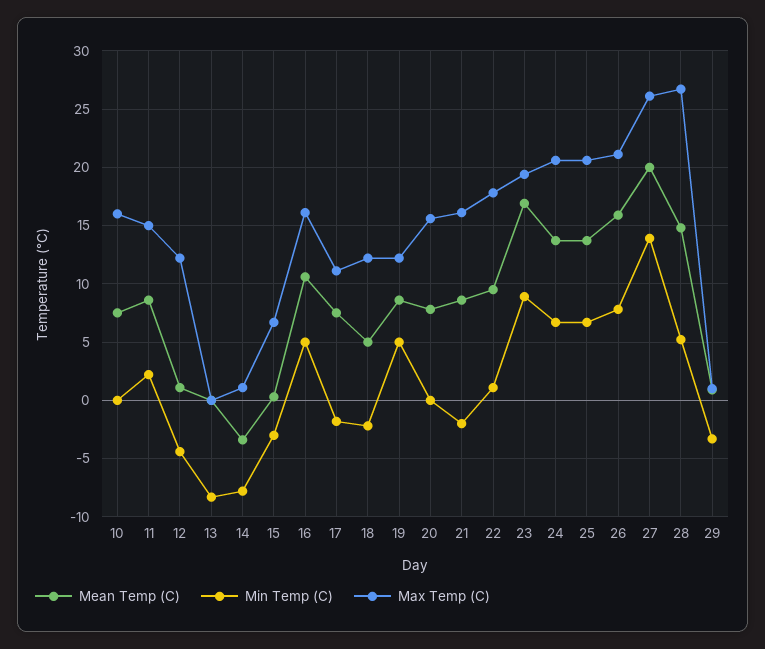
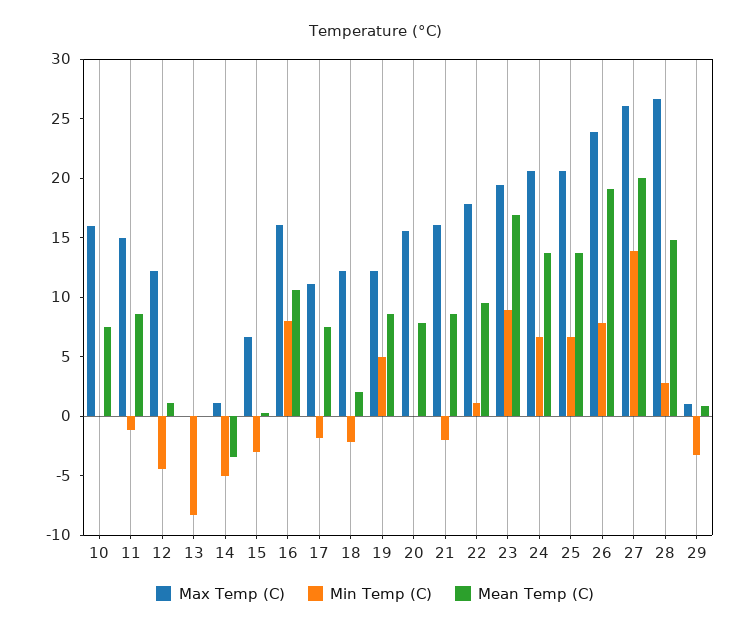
  {
    "Mean Temp (C)": {
      "10": 8,
      "11": 9,
      "12": 1,
      "13": 0,
      "14": -3,
      "15": 0,
      "16": 11,
      "17": 8,
-     "18": 5,
+     "18": 2,
      "19": 9,
      "20": 8,
      "21": 9,
      "22": 10,
      "23": 17,
      "24": 14,
      "25": 14,
-     "26": 16,
+     "26": 19,
      "27": 20,
      "28": 15,
      "29": 1
    },
    "Min Temp (C)": {
      "10": 0,
-     "11": 2,
+     "11": -1,
      "12": -4,
      "13": -8,
-     "14": -8,
+     "14": -5,
      "15": -3,
-     "16": 5,
+     "16": 8,
      "17": -2,
      "18": -2,
      "19": 5,
      "20": 0,
      "21": -2,
      "22": 1,
      "23": 9,
      "24": 7,
      "25": 7,
      "26": 8,
      "27": 14,
-     "28": 5,
+     "28": 3,
      "29": -3
    },
    "Max Temp (C)": {
      "10": 16,
      "11": 15,
      "12": 12,
      "13": 0,
      "14": 1,
      "15": 7,
      "16": 16,
      "17": 11,
      "18": 12,
      "19": 12,
      "20": 16,
      "21": 16,
      "22": 18,
      "23": 19,
      "24": 21,
      "25": 21,
-     "26": 21,
+     "26": 24,
      "27": 26,
      "28": 27,
      "29": 1
    }
  }

